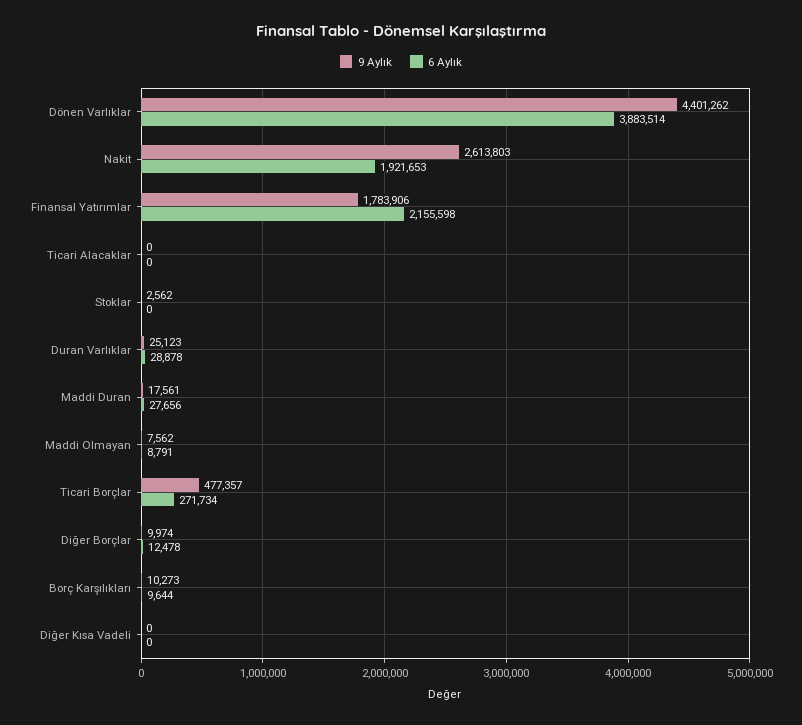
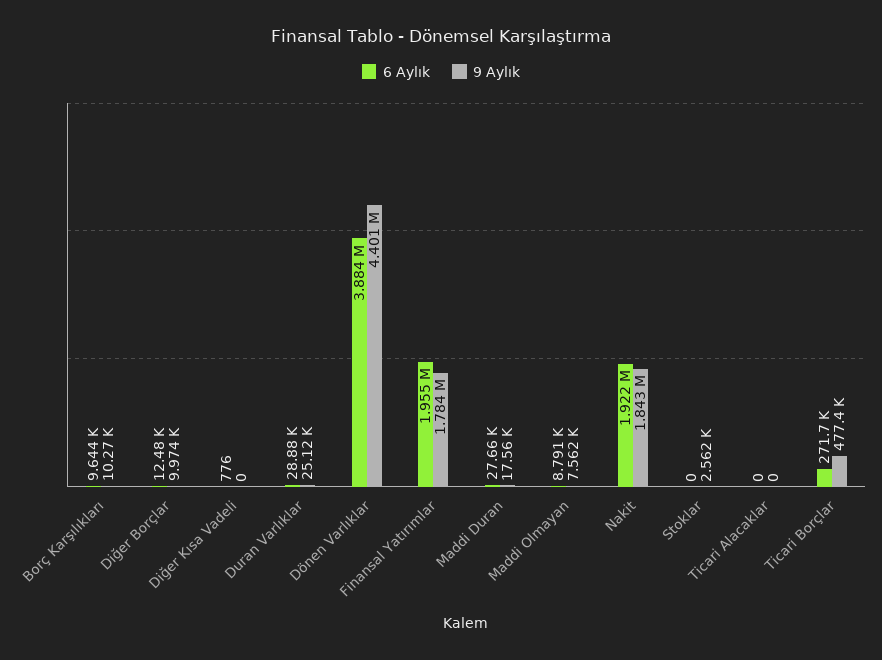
  {
    "9 Aylık": {
      "Dönen Varlıklar": 4401262,
-     "Nakit": 2613803,
+     "Nakit": 1843000,
      "Finansal Yatırımlar": 1783906,
      "Ticari Alacaklar": 0,
      "Stoklar": 2562,
      "Duran Varlıklar": 25123,
      "Maddi Duran": 17561,
      "Maddi Olmayan": 7562,
      "Ticari Borçlar": 477357,
      "Diğer Borçlar": 9974,
      "Borç Karşılıkları": 10273,
      "Diğer Kısa Vadeli": 0
    },
    "6 Aylık": {
      "Dönen Varlıklar": 3883514,
      "Nakit": 1921653,
-     "Finansal Yatırımlar": 2155598,
+     "Finansal Yatırımlar": 1955000,
      "Ticari Alacaklar": 0,
      "Stoklar": 0,
      "Duran Varlıklar": 28878,
      "Maddi Duran": 27656,
      "Maddi Olmayan": 8791,
      "Ticari Borçlar": 271734,
      "Diğer Borçlar": 12478,
      "Borç Karşılıkları": 9644,
-     "Diğer Kısa Vadeli": 0
+     "Diğer Kısa Vadeli": 776
    }
  }

